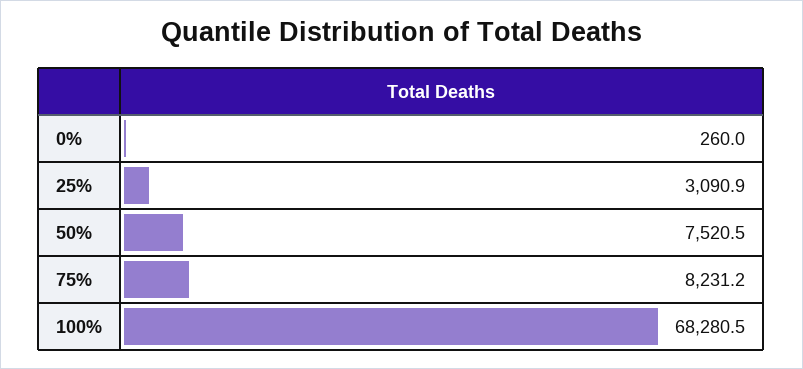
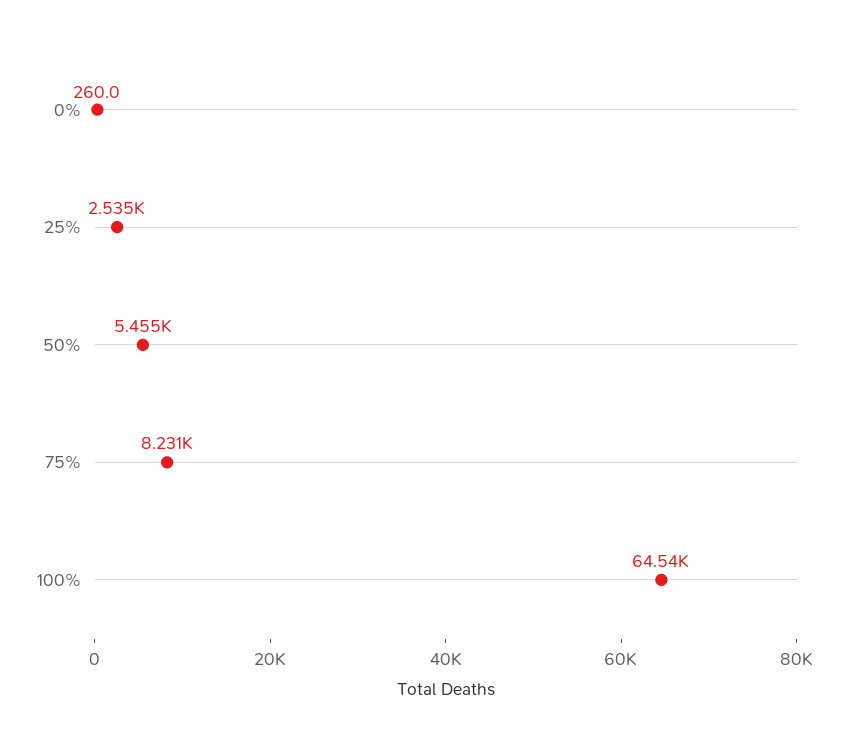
  {
    "0%": 260,
-   "25%": 3090.9,
+   "25%": 2535,
-   "50%": 7520.5,
+   "50%": 5455,
    "75%": 8231.2,
-   "100%": 68280.5
+   "100%": 64540
  }

